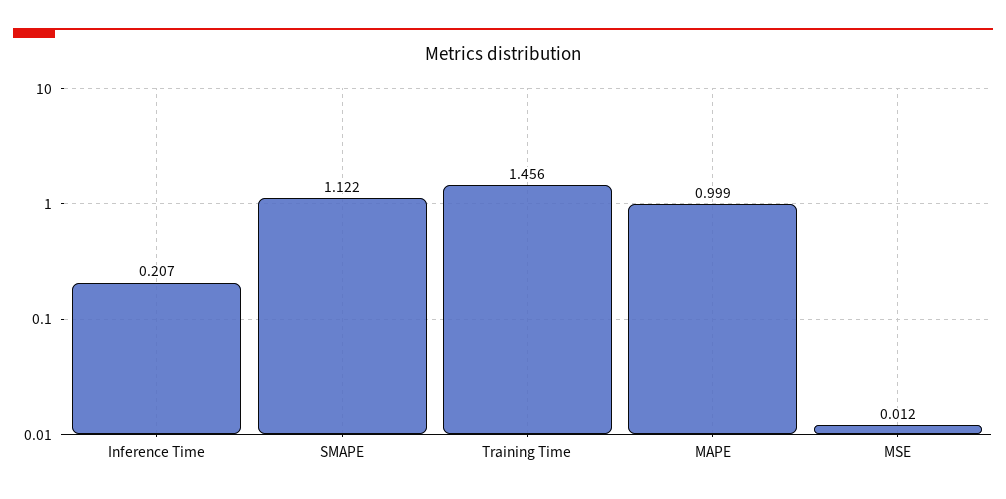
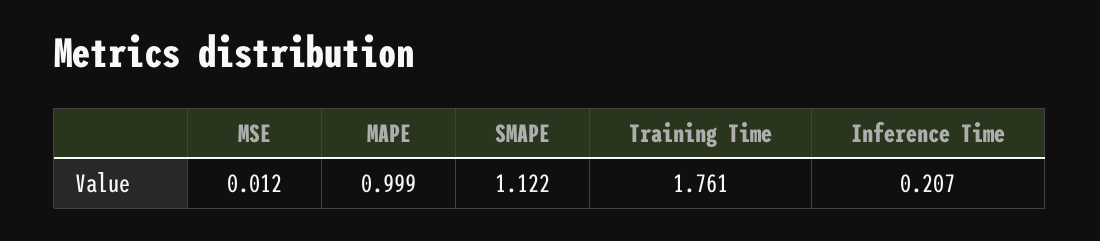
  {
    "Inference Time": 0.207,
    "SMAPE": 1.122,
-   "Training Time": 1.456,
+   "Training Time": 1.761,
    "MAPE": 0.999,
    "MSE": 0.012
  }

